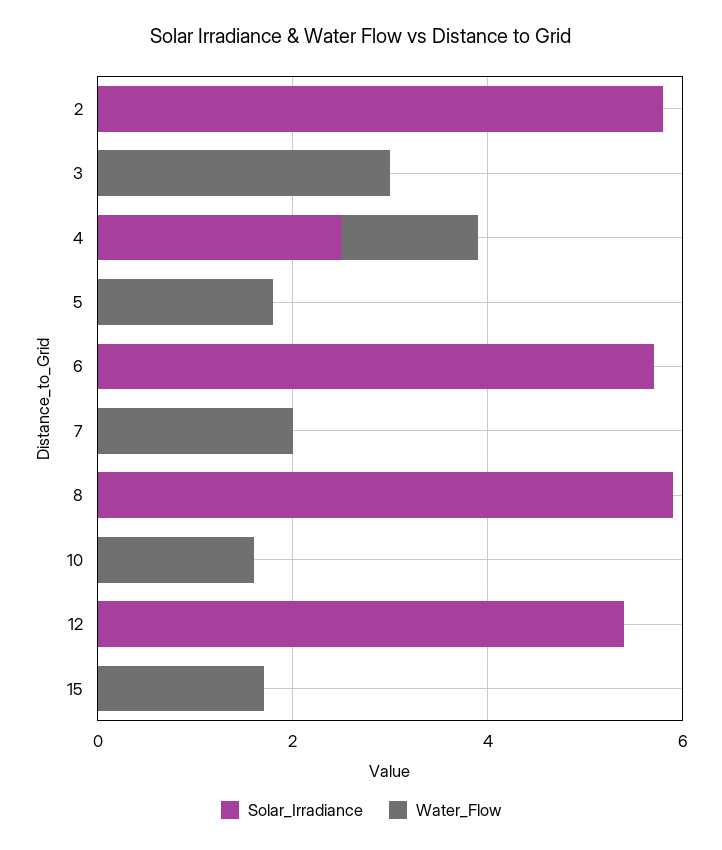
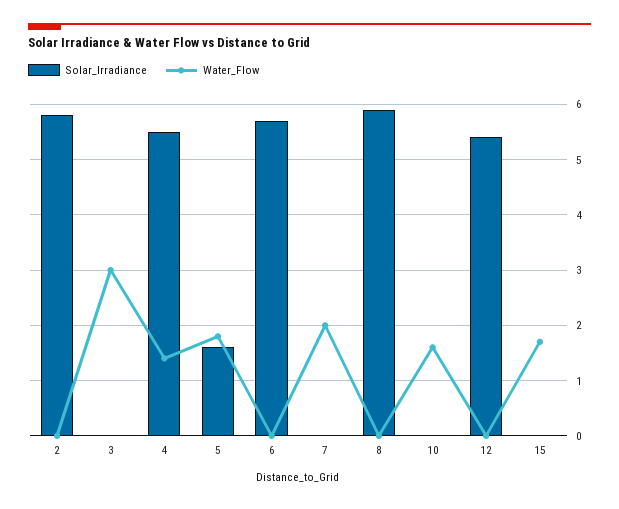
  {
    "Solar_Irradiance": {
      "2": 6,
      "3": 0,
-     "4": 2.5,
+     "4": 5.5,
-     "5": 0,
+     "5": 1.5,
      "6": 5.5,
      "7": 0,
      "8": 6,
      "10": 0,
      "12": 5.5,
      "15": 0
    },
    "Water_Flow": {
      "2": 0,
      "3": 3,
      "4": 1.5,
      "5": 2,
      "6": 0,
      "7": 2,
      "8": 0,
      "10": 1.5,
      "12": 0,
      "15": 1.5
    }
  }

